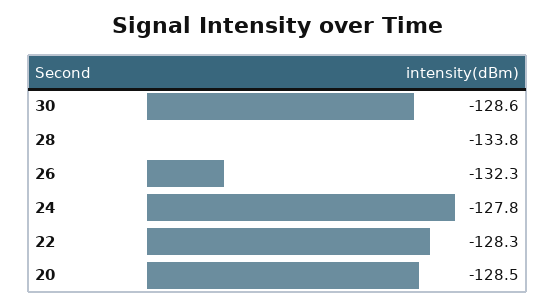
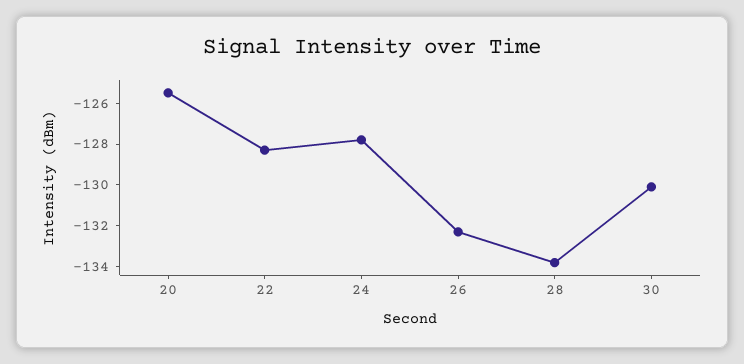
  {
-   "30": -128.6,
+   "30": -130,
    "28": -133.8,
    "26": -132.3,
    "24": -127.8,
    "22": -128.3,
-   "20": -128.5
+   "20": -125.5
  }

